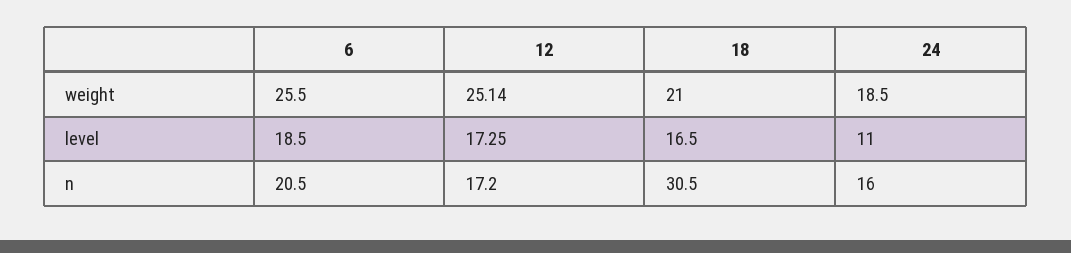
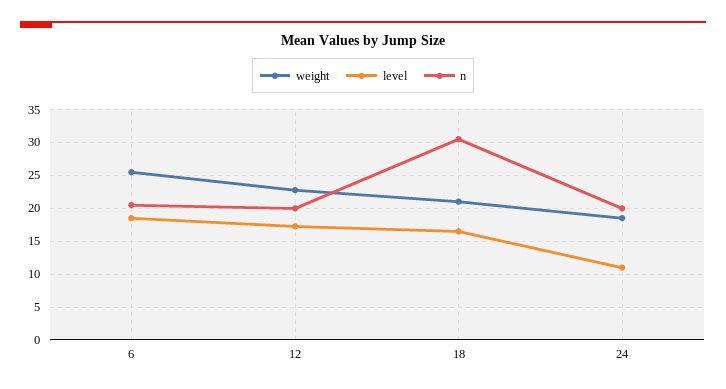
  {
    "weight": {
      "6": 25.5,
-     "12": 25.14,
+     "12": 23,
      "18": 21,
      "24": 18.5
    },
    "level": {
      "6": 18.5,
      "12": 17.25,
      "18": 16.5,
      "24": 11
    },
    "n": {
      "6": 20.5,
-     "12": 17.2,
+     "12": 20,
      "18": 30.5,
-     "24": 16
+     "24": 20
    }
  }

